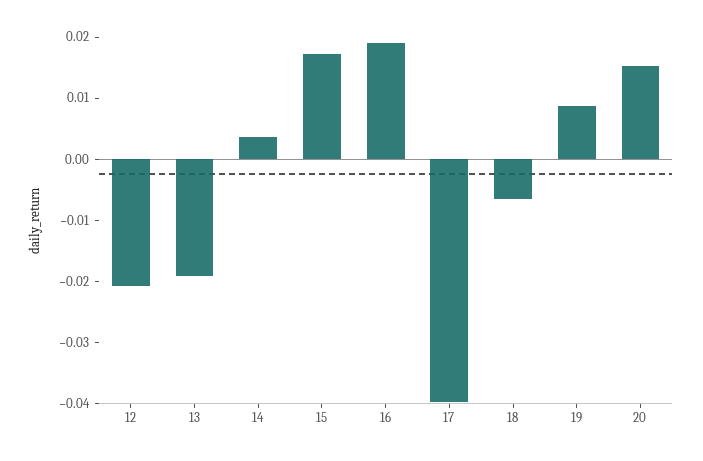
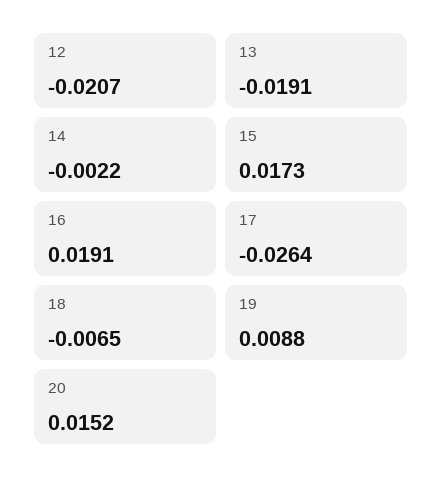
  {
    "12": -0.0207,
    "13": -0.0191,
-   "14": 0.004,
+   "14": -0.0022,
    "15": 0.0173,
    "16": 0.0191,
-   "17": -0.04,
+   "17": -0.0264,
    "18": -0.0065,
    "19": 0.0088,
    "20": 0.0152
  }

